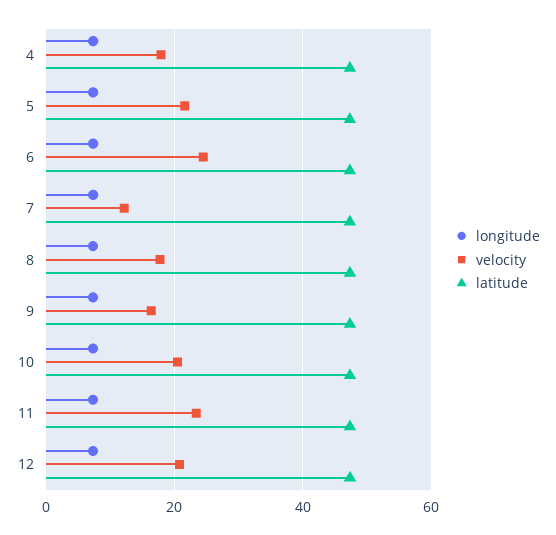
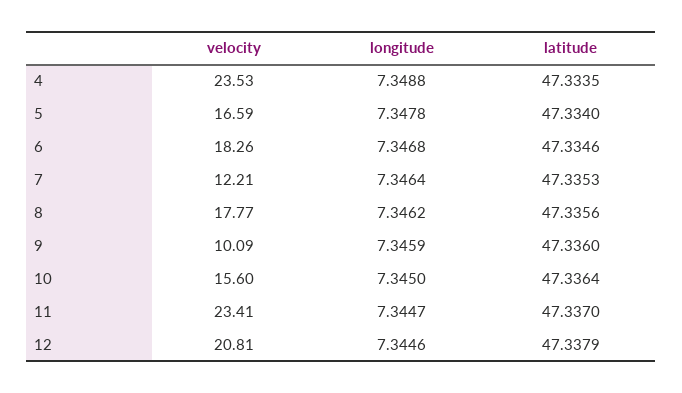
  {
    "longitude": {
      "4": 7.3488,
      "5": 7.3478,
      "6": 7.3468,
      "7": 7.3464,
      "8": 7.3462,
      "9": 7.3459,
      "10": 7.345,
      "11": 7.3447,
      "12": 7.3446
    },
    "velocity": {
-     "4": 18,
+     "4": 23.53,
-     "5": 22,
+     "5": 16.59,
-     "6": 24,
+     "6": 18.26,
      "7": 12.21,
      "8": 17.77,
-     "9": 16,
+     "9": 10.09,
-     "10": 20,
+     "10": 15.6,
      "11": 23.41,
      "12": 20.81
    },
    "latitude": {
      "4": 47.3335,
      "5": 47.334,
      "6": 47.3346,
      "7": 47.3353,
      "8": 47.3356,
      "9": 47.336,
      "10": 47.3364,
      "11": 47.337,
      "12": 47.3379
    }
  }

